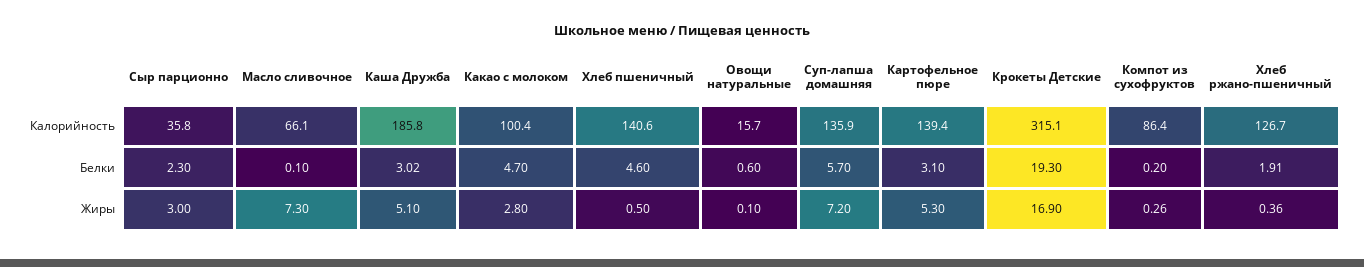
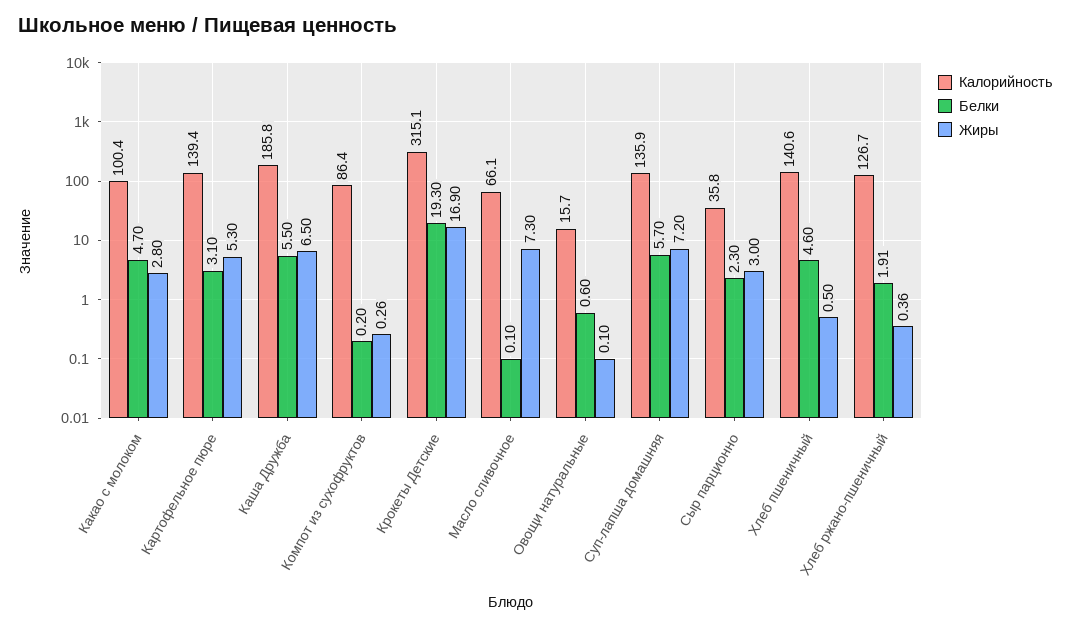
  {
    "Калорийность": {
      "Сыр парционно": 35.8,
      "Масло сливочное": 66.1,
      "Каша Дружба": 185.8,
      "Какао с молоком": 100.4,
      "Хлеб пшеничный": 140.6,
      "Овощи натуральные": 15.7,
      "Суп-лапша домашняя": 135.9,
      "Картофельное пюре": 139.4,
      "Крокеты Детские": 315.1,
      "Компот из сухофруктов": 86.4,
      "Хлеб ржано-пшеничный": 126.7
    },
    "Белки": {
      "Сыр парционно": 2.3,
      "Масло сливочное": 0.1,
-     "Каша Дружба": 3.02,
+     "Каша Дружба": 5.5,
      "Какао с молоком": 4.7,
      "Хлеб пшеничный": 4.6,
      "Овощи натуральные": 0.6,
      "Суп-лапша домашняя": 5.7,
      "Картофельное пюре": 3.1,
      "Крокеты Детские": 19.3,
      "Компот из сухофруктов": 0.2,
      "Хлеб ржано-пшеничный": 1.91
    },
    "Жиры": {
      "Сыр парционно": 3,
      "Масло сливочное": 7.3,
-     "Каша Дружба": 5.1,
+     "Каша Дружба": 6.5,
      "Какао с молоком": 2.8,
      "Хлеб пшеничный": 0.5,
      "Овощи натуральные": 0.1,
      "Суп-лапша домашняя": 7.2,
      "Картофельное пюре": 5.3,
      "Крокеты Детские": 16.9,
      "Компот из сухофруктов": 0.26,
      "Хлеб ржано-пшеничный": 0.36
    }
  }

